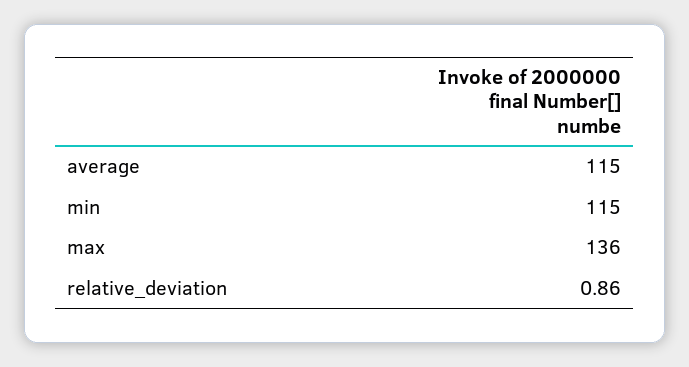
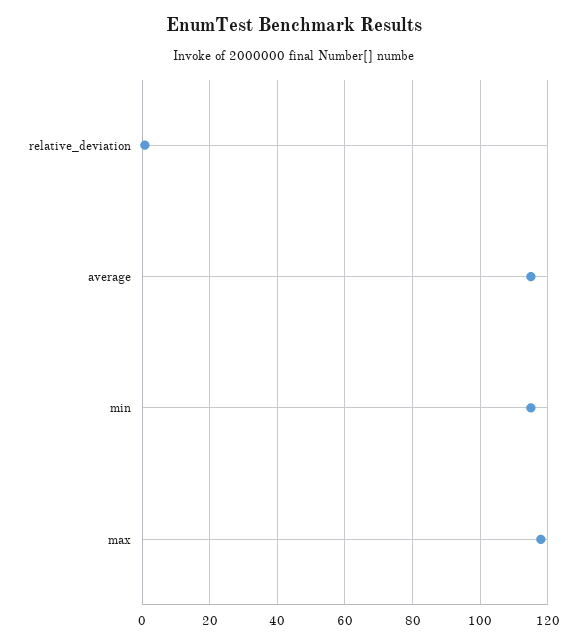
  {
    "average": 115,
    "min": 115,
-   "max": 136,
+   "max": 118,
    "relative_deviation": 0.86
  }

